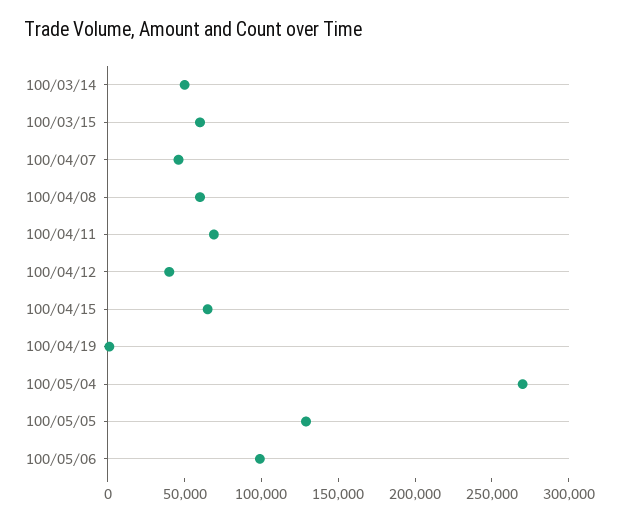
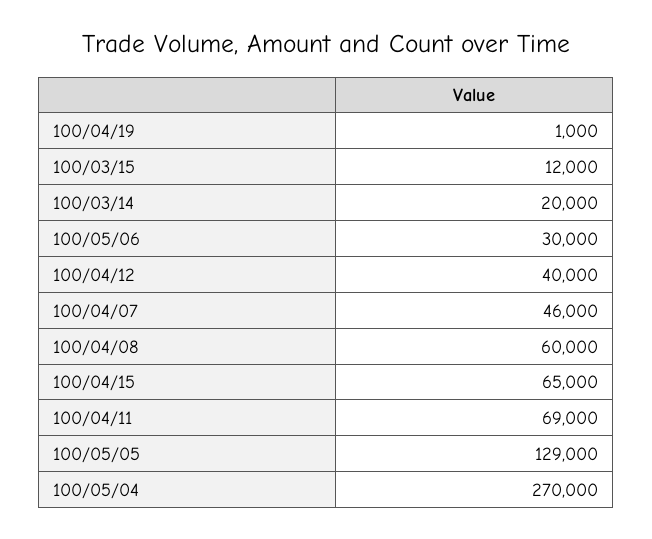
  {
-   "100/03/14": 50000,
+   "100/03/14": 20000,
-   "100/03/15": 60000,
+   "100/03/15": 12000,
    "100/04/07": 46000,
    "100/04/08": 60000,
    "100/04/11": 69000,
    "100/04/12": 40000,
    "100/04/15": 65000,
    "100/04/19": 1000,
    "100/05/04": 270000,
    "100/05/05": 129000,
-   "100/05/06": 100000
+   "100/05/06": 30000
  }

